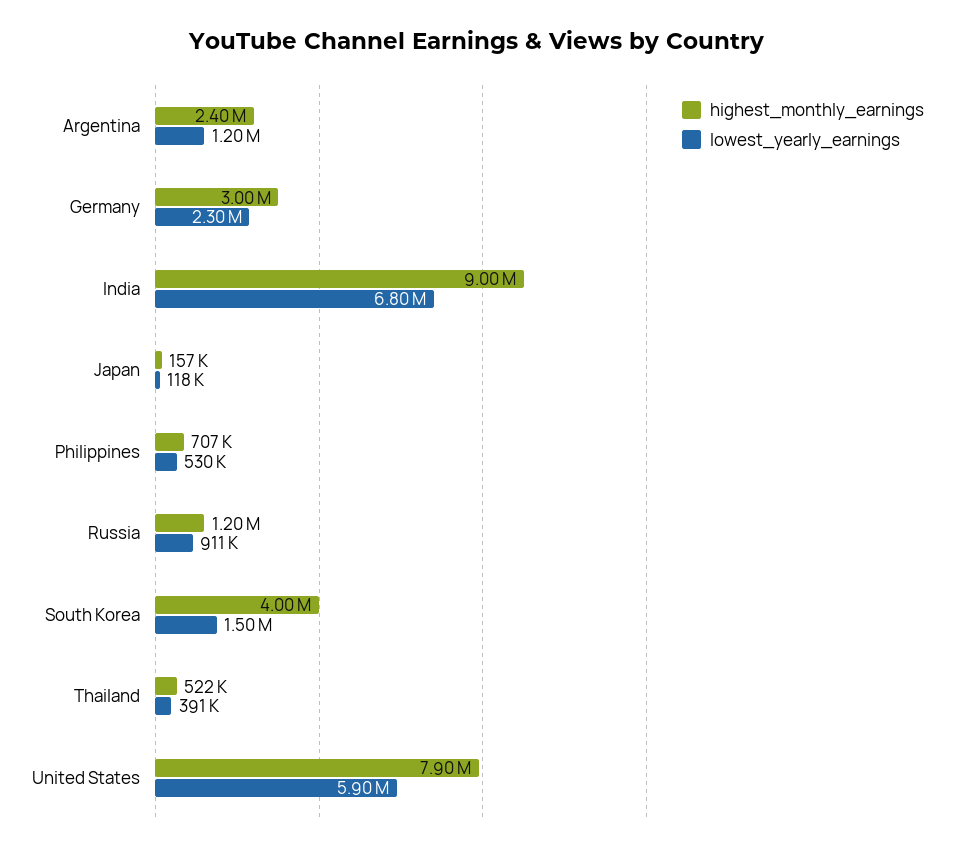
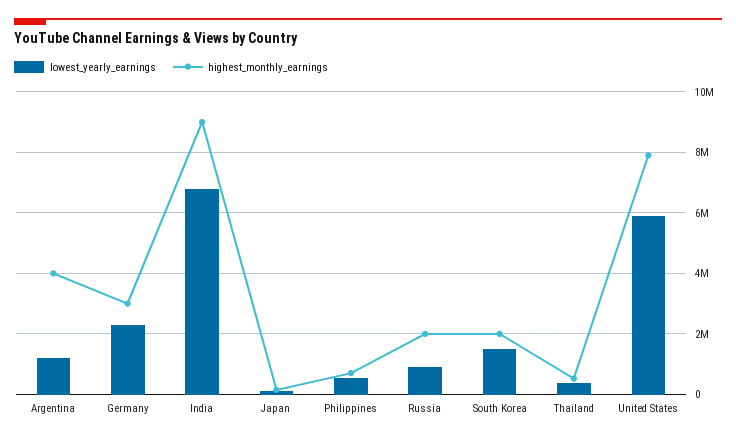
  {
    "highest_monthly_earnings": {
-     "Argentina": 2400000,
+     "Argentina": 4000000,
      "Germany": 3000000,
      "India": 9000000,
      "Japan": 157000,
      "Philippines": 707000,
-     "Russia": 1200000,
+     "Russia": 2000000,
-     "South Korea": 4000000,
+     "South Korea": 2000000,
      "Thailand": 522000,
      "United States": 7900000
    },
    "lowest_yearly_earnings": {
      "Argentina": 1200000,
      "Germany": 2300000,
      "India": 6800000,
      "Japan": 118000,
      "Philippines": 530000,
      "Russia": 911000,
      "South Korea": 1500000,
      "Thailand": 391000,
      "United States": 5900000
    }
  }

